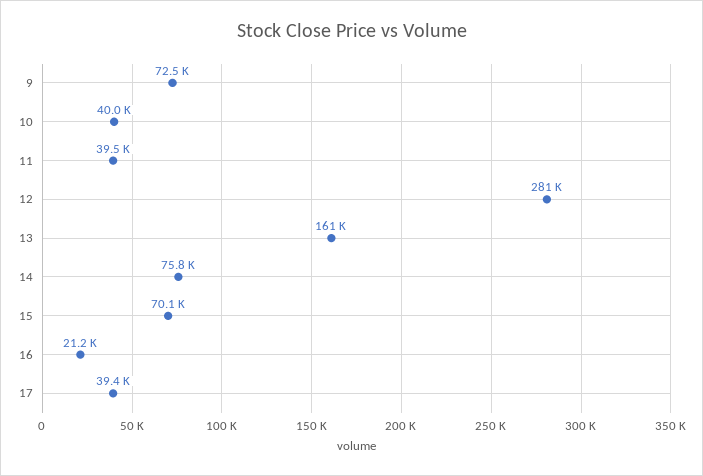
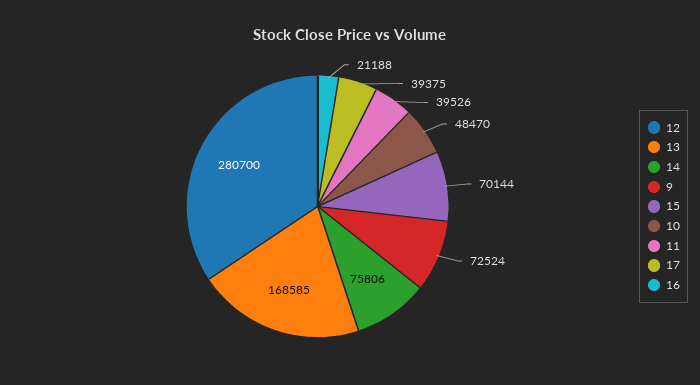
  {
    "9": 72524,
-   "10": 40000,
+   "10": 48470,
    "11": 39526,
    "12": 280700,
-   "13": 161000,
+   "13": 168585,
    "14": 75806,
    "15": 70144,
    "16": 21188,
    "17": 39375
  }

